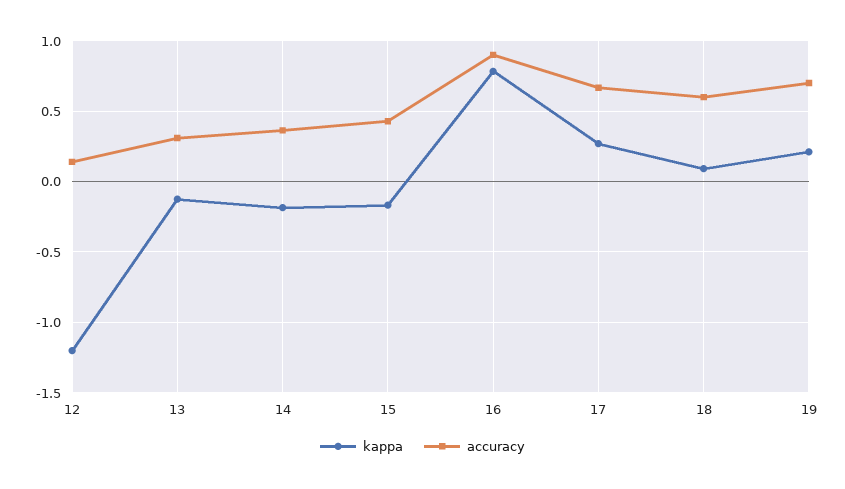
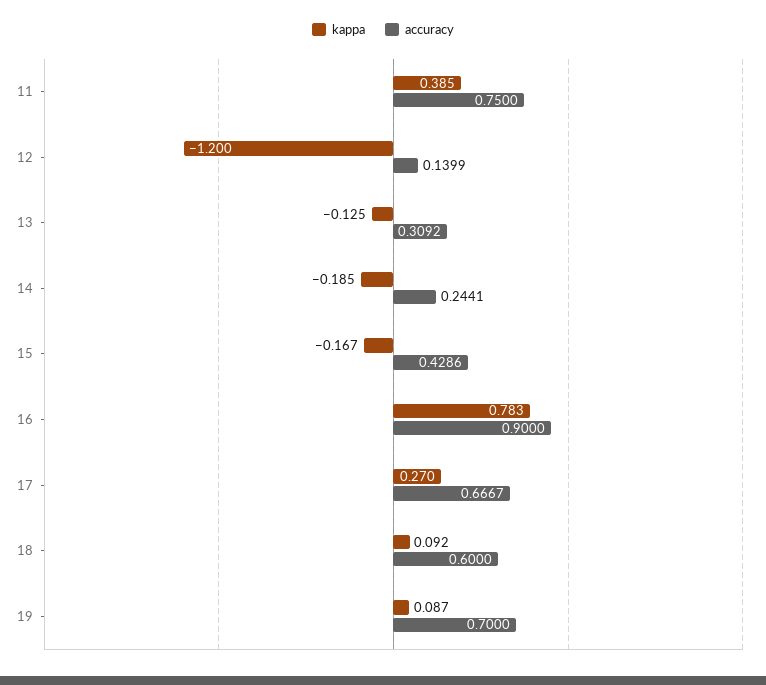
  {
    "kappa": {
      "12": -1.2,
      "13": -0.125,
      "14": -0.185,
      "15": -0.167,
      "16": 0.783,
      "17": 0.27,
      "18": 0.092,
-     "19": 0.2
+     "19": 0.087,
+     "11": 0.385
    },
    "accuracy": {
      "12": 0.1399,
      "13": 0.3092,
-     "14": 0.35,
+     "14": 0.2441,
      "15": 0.4286,
      "16": 0.9,
      "17": 0.6667,
      "18": 0.6,
-     "19": 0.7
+     "19": 0.7,
+     "11": 0.75
    }
  }

